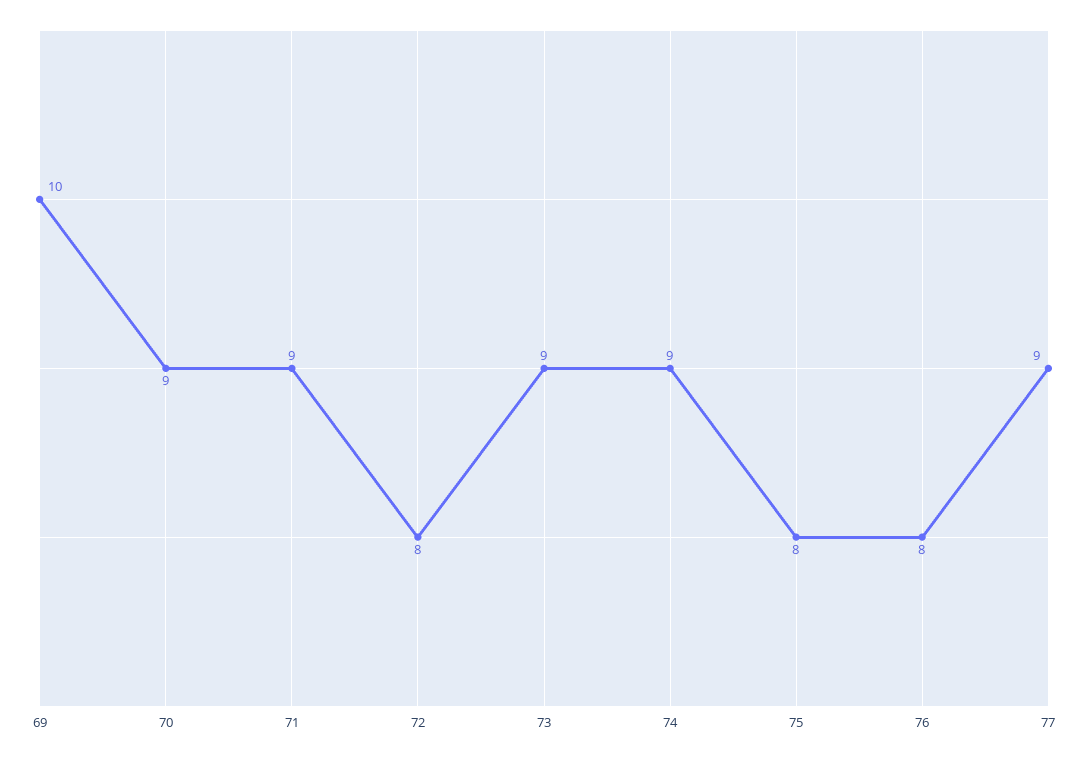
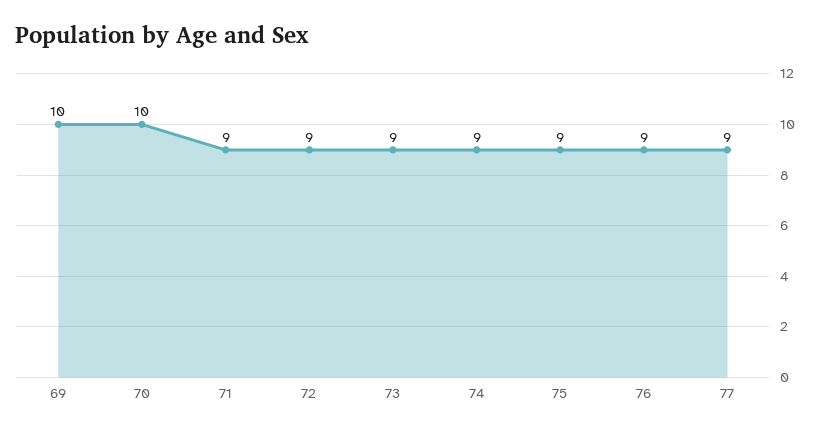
  {
    "69": 10,
-   "70": 9,
+   "70": 10,
    "71": 9,
-   "72": 8,
+   "72": 9,
    "73": 9,
    "74": 9,
-   "75": 8,
+   "75": 9,
-   "76": 8,
+   "76": 9,
    "77": 9
  }

